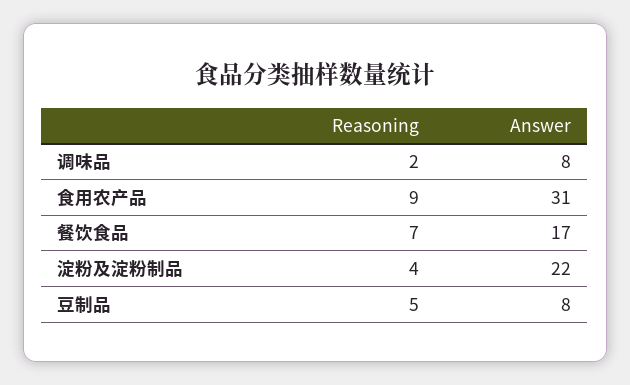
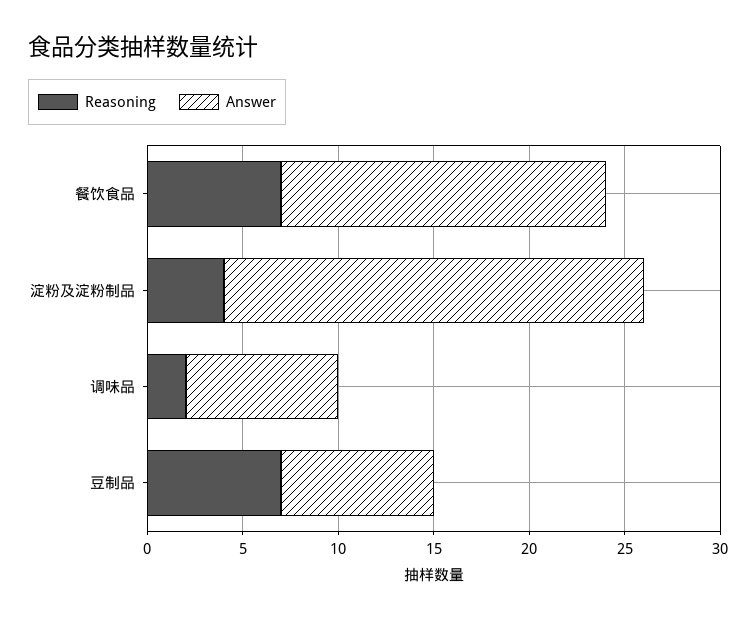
  {
    "Reasoning": {
      "调味品": 2,
-     "食用农产品": 9,
      "餐饮食品": 7,
      "淀粉及淀粉制品": 4,
-     "豆制品": 5
+     "豆制品": 7
    },
    "Answer": {
      "调味品": 8,
-     "食用农产品": 31,
      "餐饮食品": 17,
      "淀粉及淀粉制品": 22,
      "豆制品": 8
    }
  }

